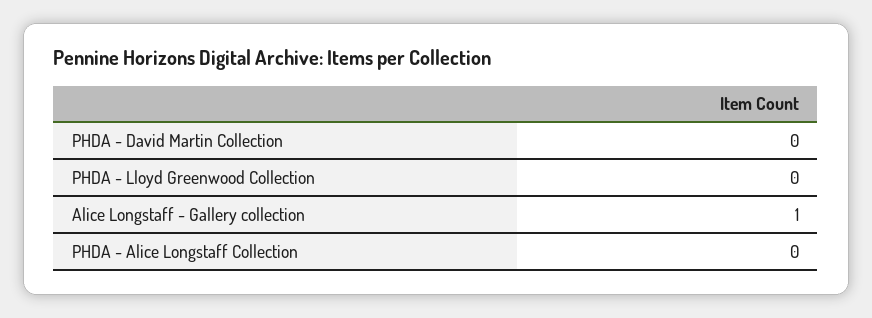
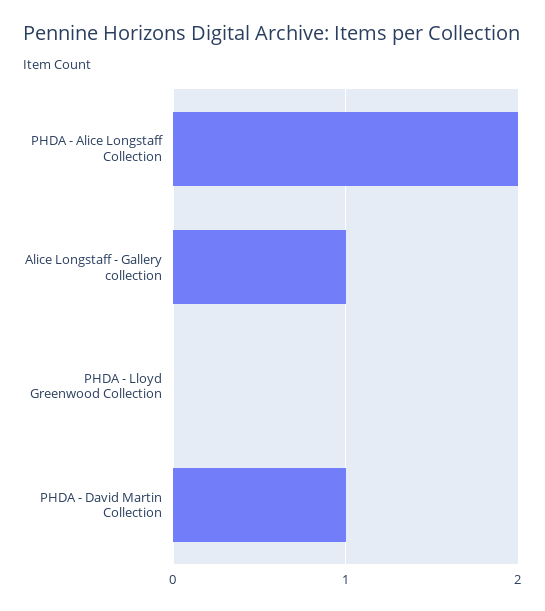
  {
-   "PHDA - David Martin Collection": 0,
+   "PHDA - David Martin Collection": 1,
    "PHDA - Lloyd Greenwood Collection": 0,
    "Alice Longstaff - Gallery collection": 1,
-   "PHDA - Alice Longstaff Collection": 0
+   "PHDA - Alice Longstaff Collection": 2
  }

